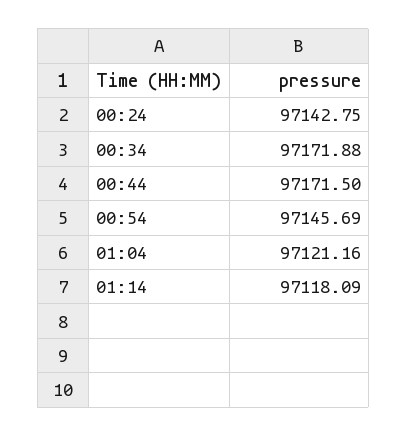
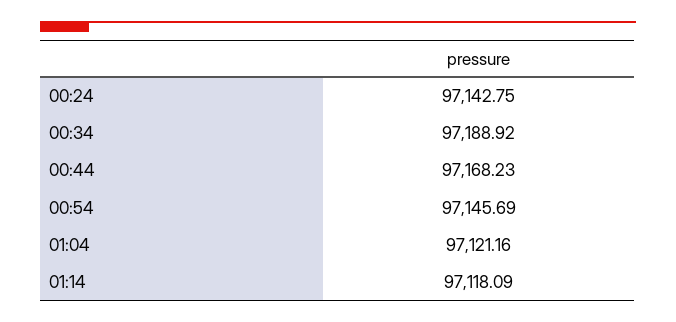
  {
    "00:24": 97142.75,
-   "00:34": 97171.88,
+   "00:34": 97188.92,
-   "00:44": 97171.5,
+   "00:44": 97168.23,
    "00:54": 97145.69,
    "01:04": 97121.16,
    "01:14": 97118.09
  }

